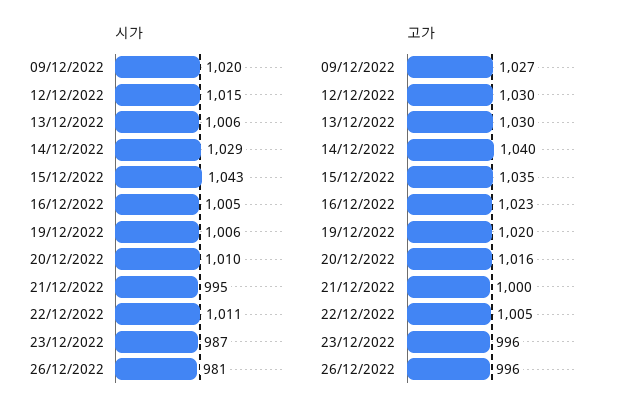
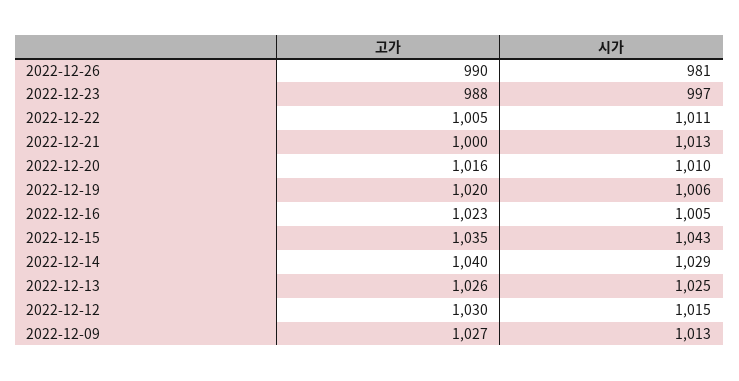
  {
    "시가": {
-     "09/12/2022": 1020,
+     "09/12/2022": 1013,
      "12/12/2022": 1015,
-     "13/12/2022": 1006,
+     "13/12/2022": 1025,
      "14/12/2022": 1029,
      "15/12/2022": 1043,
      "16/12/2022": 1005,
      "19/12/2022": 1006,
      "20/12/2022": 1010,
-     "21/12/2022": 995,
+     "21/12/2022": 1013,
      "22/12/2022": 1011,
-     "23/12/2022": 987,
+     "23/12/2022": 997,
      "26/12/2022": 981
    },
    "고가": {
      "09/12/2022": 1027,
      "12/12/2022": 1030,
-     "13/12/2022": 1030,
+     "13/12/2022": 1026,
      "14/12/2022": 1040,
      "15/12/2022": 1035,
      "16/12/2022": 1023,
      "19/12/2022": 1020,
      "20/12/2022": 1016,
      "21/12/2022": 1000,
      "22/12/2022": 1005,
-     "23/12/2022": 996,
+     "23/12/2022": 988,
-     "26/12/2022": 996
+     "26/12/2022": 990
    }
  }

